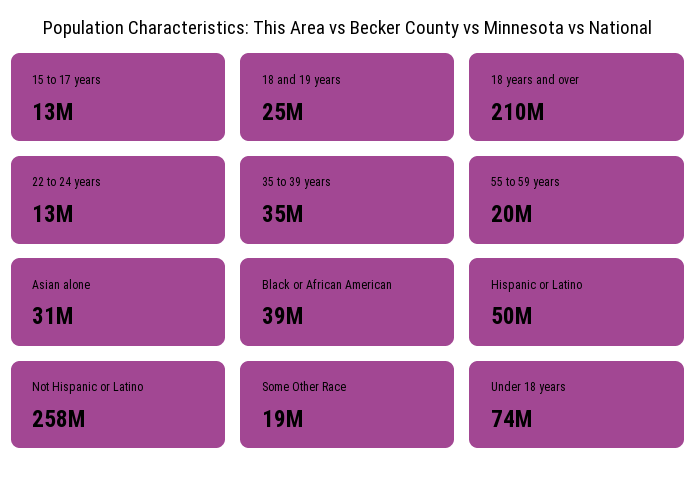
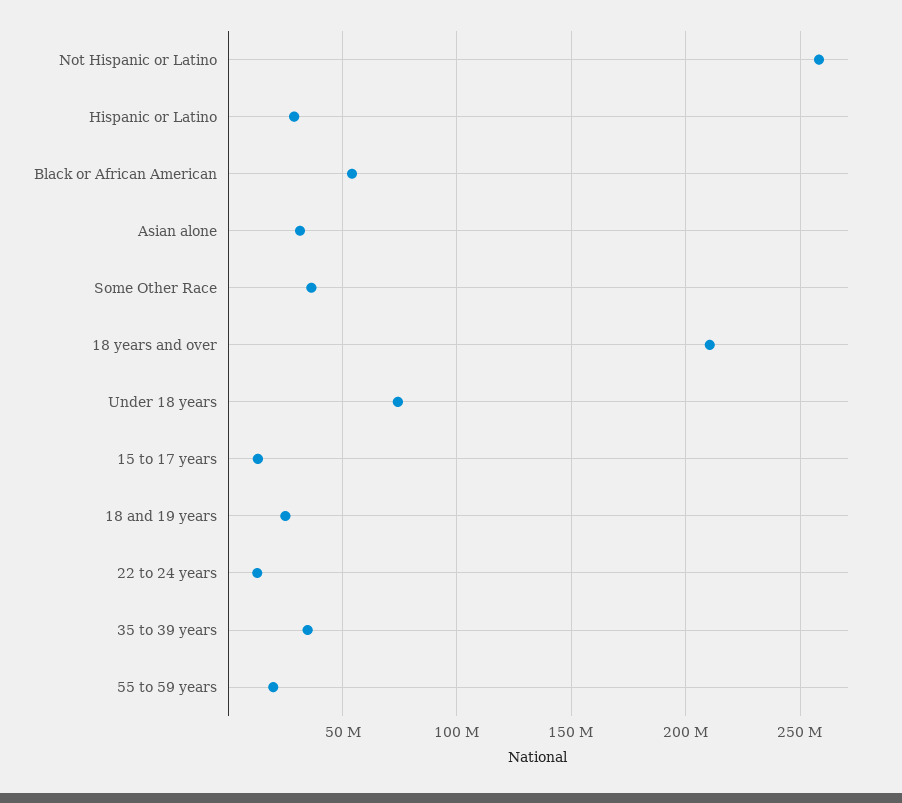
  {
    "15 to 17 years": 13000000,
    "18 and 19 years": 25000000,
    "18 years and over": 210000000,
    "22 to 24 years": 13000000,
    "35 to 39 years": 35000000,
    "55 to 59 years": 20000000,
    "Asian alone": 31000000,
-   "Black or African American": 39000000,
+   "Black or African American": 55000000,
-   "Hispanic or Latino": 50000000,
+   "Hispanic or Latino": 30000000,
    "Not Hispanic or Latino": 258000000,
-   "Some Other Race": 19000000,
+   "Some Other Race": 35000000,
    "Under 18 years": 74000000
  }

